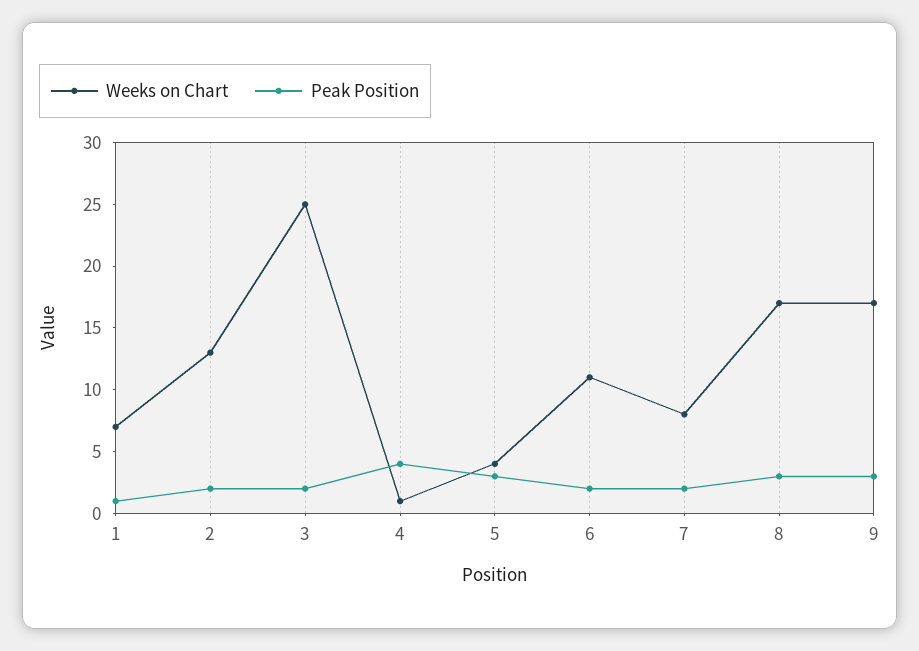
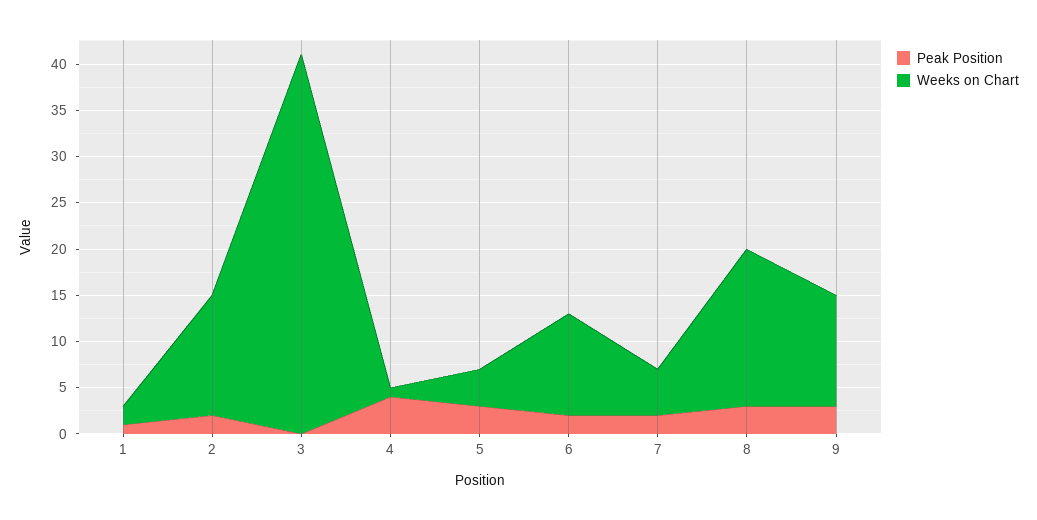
  {
    "Weeks on Chart": {
-     "1": 7,
+     "1": 2,
      "2": 13,
-     "3": 25,
+     "3": 41,
      "4": 1,
      "5": 4,
      "6": 11,
-     "7": 8,
+     "7": 5,
      "8": 17,
-     "9": 17
+     "9": 12
    },
    "Peak Position": {
      "1": 1,
      "2": 2,
-     "3": 2,
+     "3": 0,
      "4": 4,
      "5": 3,
      "6": 2,
      "7": 2,
      "8": 3,
      "9": 3
    }
  }

